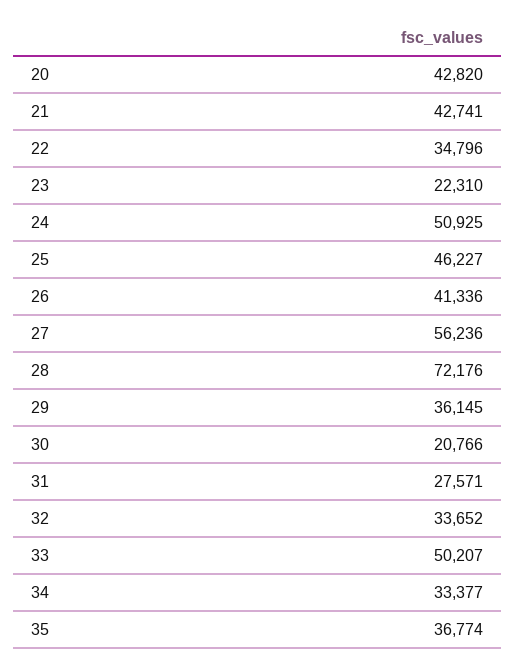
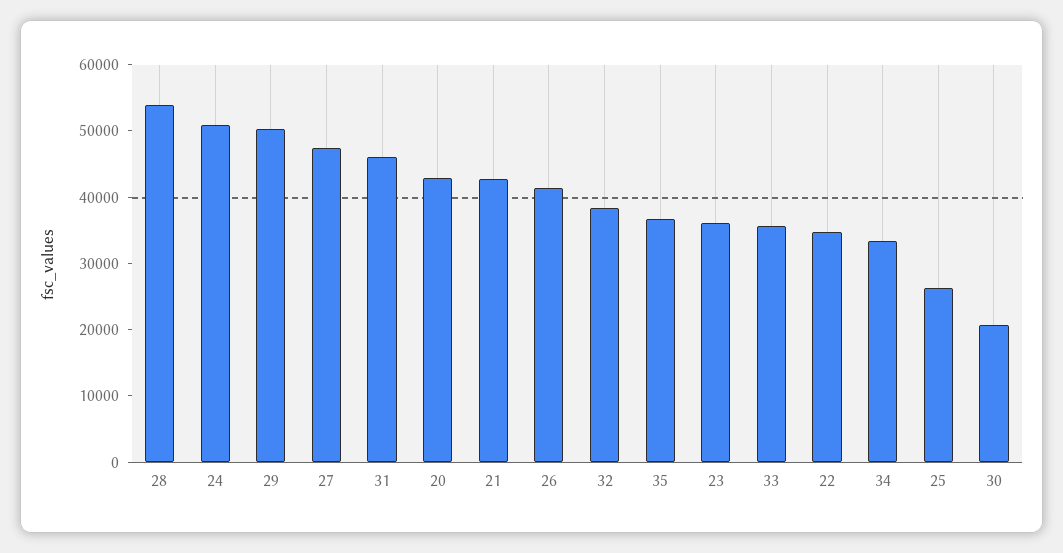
  {
    "20": 42820,
    "21": 42741,
    "22": 34796,
-   "23": 22310,
+   "23": 36000,
    "24": 50925,
-   "25": 46227,
+   "25": 26000,
    "26": 41336,
-   "27": 56236,
+   "27": 48000,
-   "28": 72176,
+   "28": 54000,
-   "29": 36145,
+   "29": 50000,
    "30": 20766,
-   "31": 27571,
+   "31": 46000,
-   "32": 33652,
+   "32": 38000,
-   "33": 50207,
+   "33": 36000,
    "34": 33377,
    "35": 36774
  }

